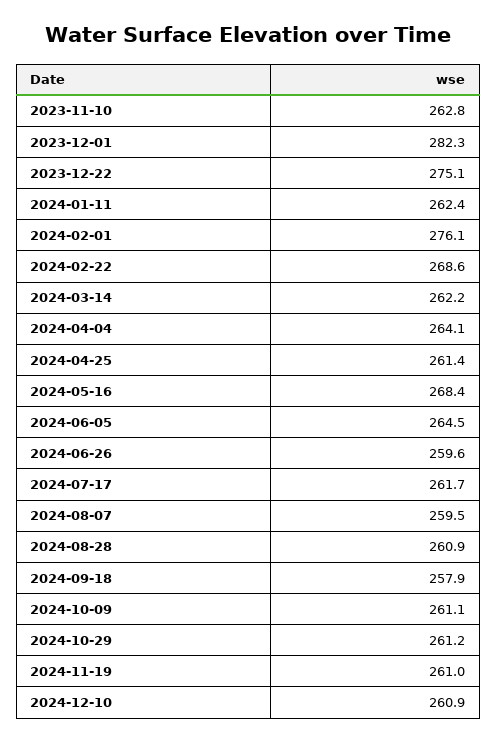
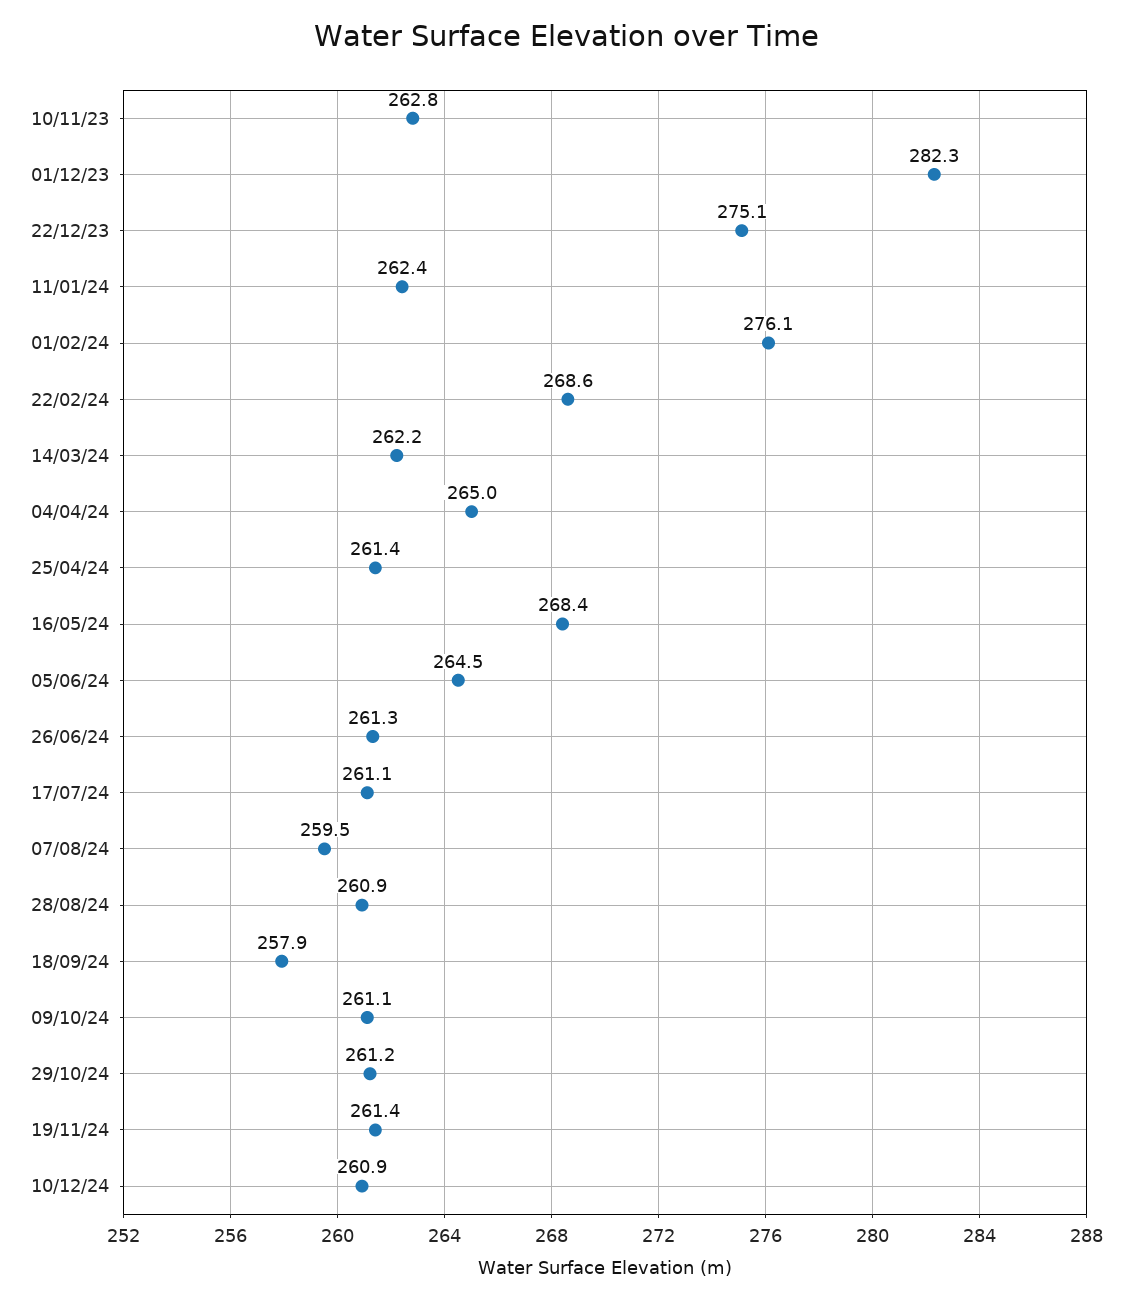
  {
    "2023-11-10": 262.8,
    "2023-12-01": 282.3,
    "2023-12-22": 275.1,
    "2024-01-11": 262.4,
    "2024-02-01": 276.1,
    "2024-02-22": 268.6,
    "2024-03-14": 262.2,
-   "2024-04-04": 264.1,
+   "2024-04-04": 265,
    "2024-04-25": 261.4,
    "2024-05-16": 268.4,
    "2024-06-05": 264.5,
-   "2024-06-26": 259.6,
+   "2024-06-26": 261.3,
-   "2024-07-17": 261.7,
+   "2024-07-17": 261.1,
    "2024-08-07": 259.5,
    "2024-08-28": 260.9,
    "2024-09-18": 257.9,
    "2024-10-09": 261.1,
    "2024-10-29": 261.2,
-   "2024-11-19": 261,
+   "2024-11-19": 261.4,
    "2024-12-10": 260.9
  }

